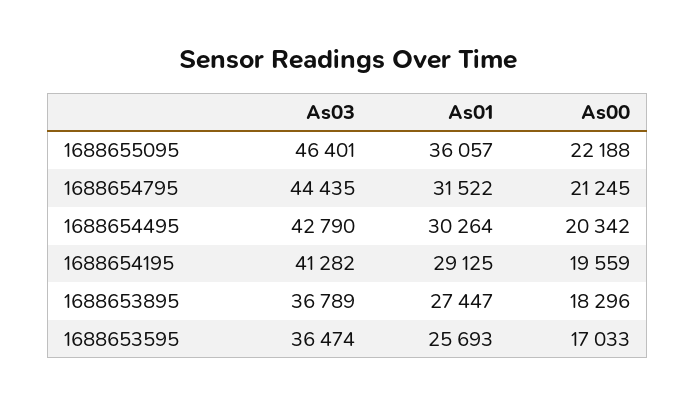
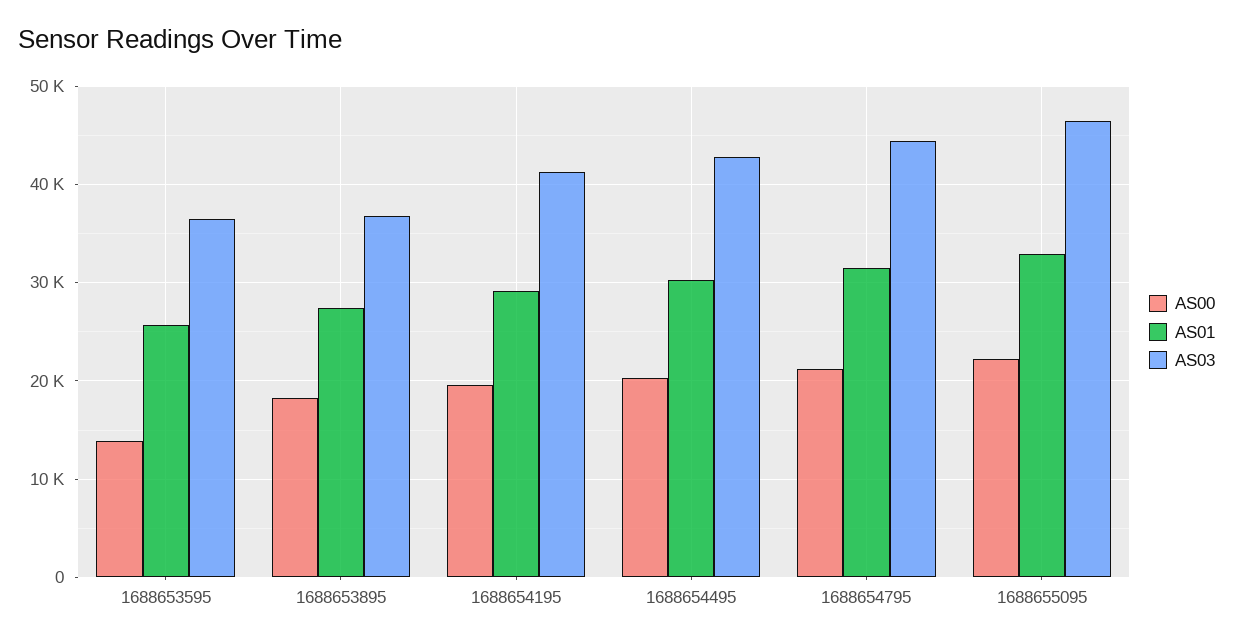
  {
    "As03": {
      "1688655095": 46401,
      "1688654795": 44435,
      "1688654495": 42790,
      "1688654195": 41282,
      "1688653895": 36789,
      "1688653595": 36474
    },
    "As01": {
-     "1688655095": 36057,
+     "1688655095": 33000,
      "1688654795": 31522,
      "1688654495": 30264,
      "1688654195": 29125,
      "1688653895": 27447,
      "1688653595": 25693
    },
    "As00": {
      "1688655095": 22188,
      "1688654795": 21245,
      "1688654495": 20342,
      "1688654195": 19559,
      "1688653895": 18296,
-     "1688653595": 17033
+     "1688653595": 14000
    }
  }

